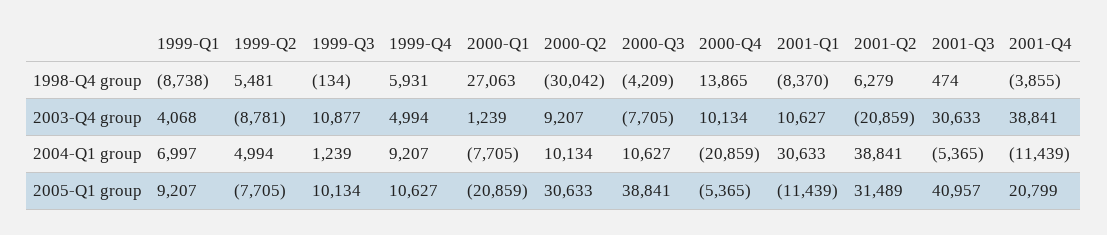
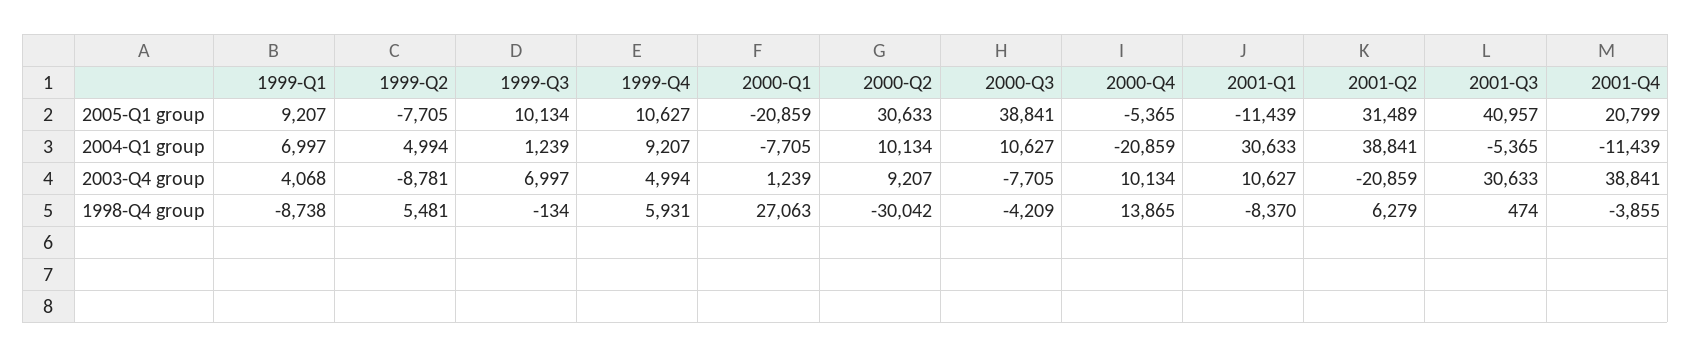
  {
    "1999-Q1": {
      "1998-Q4 group": -8738,
      "2003-Q4 group": 4068,
      "2004-Q1 group": 6997,
      "2005-Q1 group": 9207
    },
    "1999-Q2": {
      "1998-Q4 group": 5481,
      "2003-Q4 group": -8781,
      "2004-Q1 group": 4994,
      "2005-Q1 group": -7705
    },
    "1999-Q3": {
      "1998-Q4 group": -134,
-     "2003-Q4 group": 10877,
+     "2003-Q4 group": 6997,
      "2004-Q1 group": 1239,
      "2005-Q1 group": 10134
    },
    "1999-Q4": {
      "1998-Q4 group": 5931,
      "2003-Q4 group": 4994,
      "2004-Q1 group": 9207,
      "2005-Q1 group": 10627
    },
    "2000-Q1": {
      "1998-Q4 group": 27063,
      "2003-Q4 group": 1239,
      "2004-Q1 group": -7705,
      "2005-Q1 group": -20859
    },
    "2000-Q2": {
      "1998-Q4 group": -30042,
      "2003-Q4 group": 9207,
      "2004-Q1 group": 10134,
      "2005-Q1 group": 30633
    },
    "2000-Q3": {
      "1998-Q4 group": -4209,
      "2003-Q4 group": -7705,
      "2004-Q1 group": 10627,
      "2005-Q1 group": 38841
    },
    "2000-Q4": {
      "1998-Q4 group": 13865,
      "2003-Q4 group": 10134,
      "2004-Q1 group": -20859,
      "2005-Q1 group": -5365
    },
    "2001-Q1": {
      "1998-Q4 group": -8370,
      "2003-Q4 group": 10627,
      "2004-Q1 group": 30633,
      "2005-Q1 group": -11439
    },
    "2001-Q2": {
      "1998-Q4 group": 6279,
      "2003-Q4 group": -20859,
      "2004-Q1 group": 38841,
      "2005-Q1 group": 31489
    },
    "2001-Q3": {
      "1998-Q4 group": 474,
      "2003-Q4 group": 30633,
      "2004-Q1 group": -5365,
      "2005-Q1 group": 40957
    },
    "2001-Q4": {
      "1998-Q4 group": -3855,
      "2003-Q4 group": 38841,
      "2004-Q1 group": -11439,
      "2005-Q1 group": 20799
    }
  }

